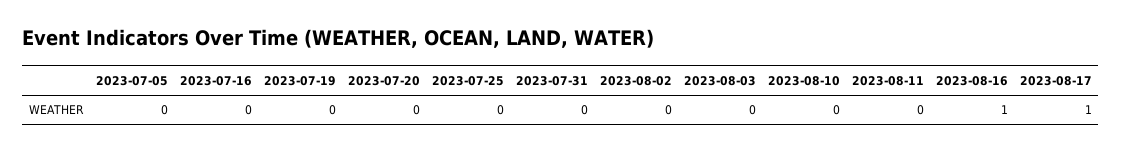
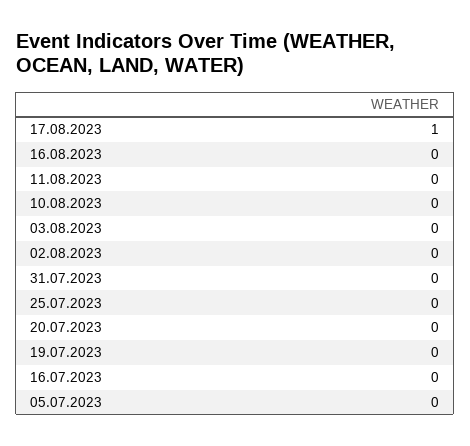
  {
    "2023-07-05": 0,
    "2023-07-16": 0,
    "2023-07-19": 0,
    "2023-07-20": 0,
    "2023-07-25": 0,
    "2023-07-31": 0,
    "2023-08-02": 0,
    "2023-08-03": 0,
    "2023-08-10": 0,
    "2023-08-11": 0,
-   "2023-08-16": 1,
+   "2023-08-16": 0,
    "2023-08-17": 1
  }

